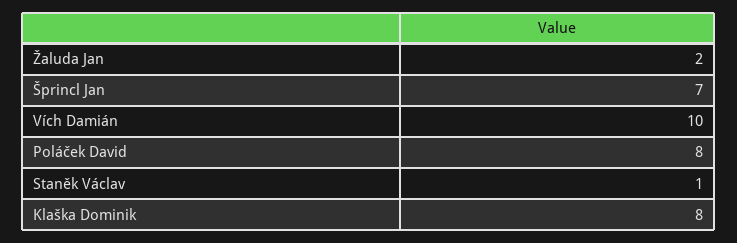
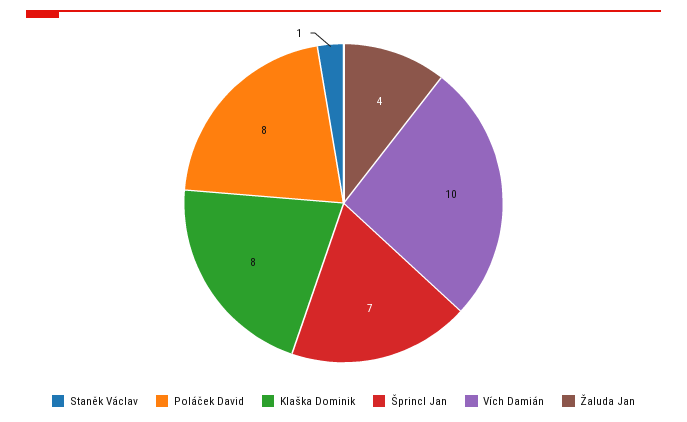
  {
-   "Žaluda Jan": 2,
+   "Žaluda Jan": 4,
    "Šprincl Jan": 7,
    "Vích Damián": 10,
    "Poláček David": 8,
    "Staněk Václav": 1,
    "Klaška Dominik": 8
  }

